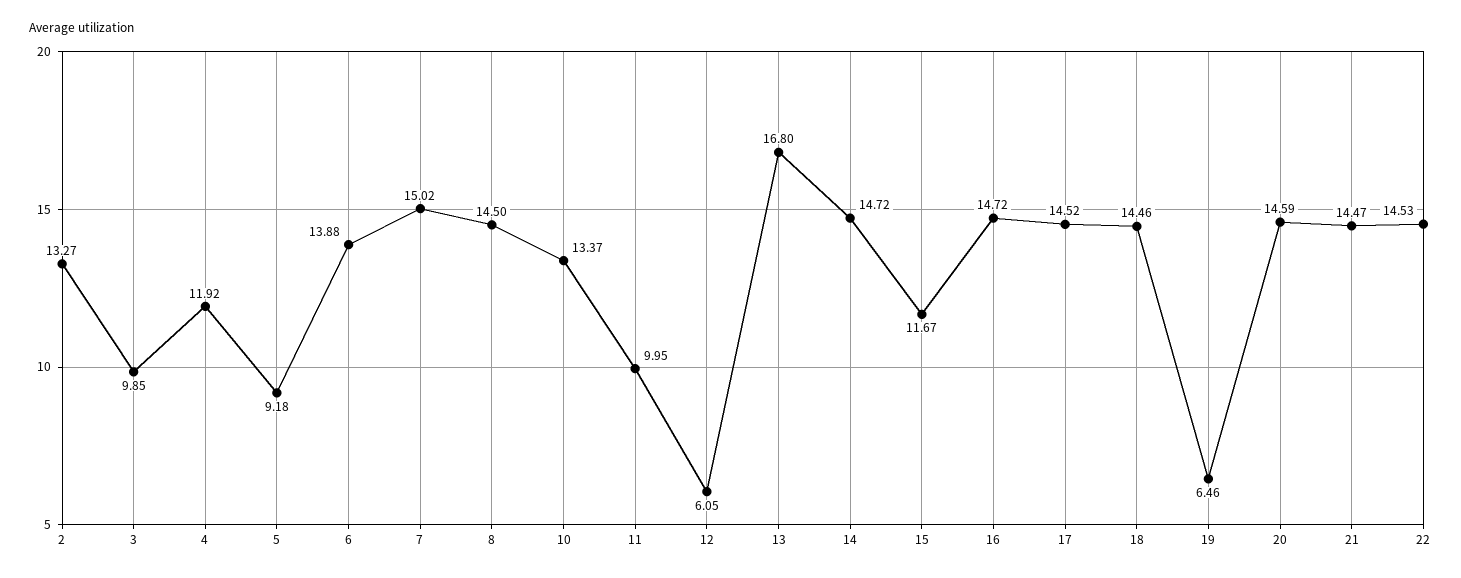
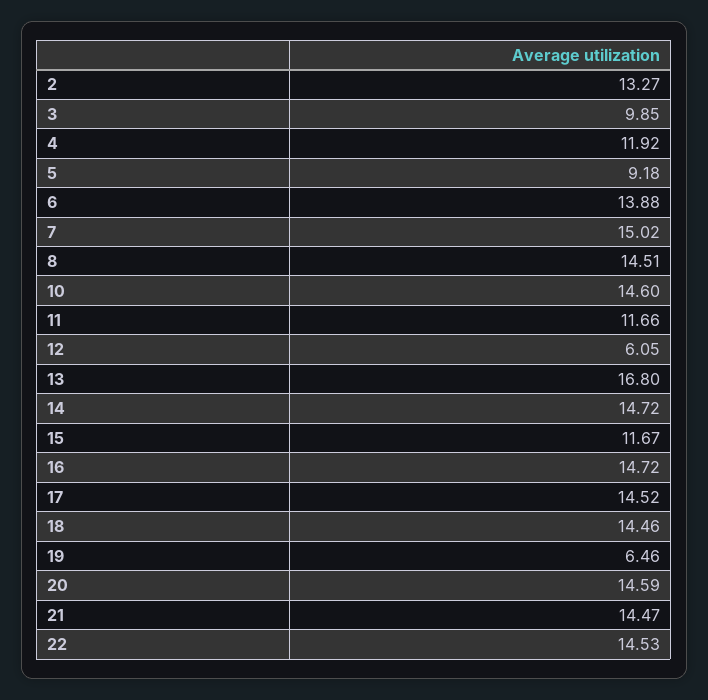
  {
    "2": 13.27,
    "3": 9.85,
    "4": 11.92,
    "5": 9.18,
    "6": 13.88,
    "7": 15.02,
-   "8": 14.5,
+   "8": 14.51,
-   "10": 13.37,
+   "10": 14.6,
-   "11": 9.95,
+   "11": 11.66,
    "12": 6.05,
    "13": 16.8,
    "14": 14.72,
    "15": 11.67,
    "16": 14.72,
    "17": 14.52,
    "18": 14.46,
    "19": 6.46,
    "20": 14.59,
    "21": 14.47,
    "22": 14.53
  }

